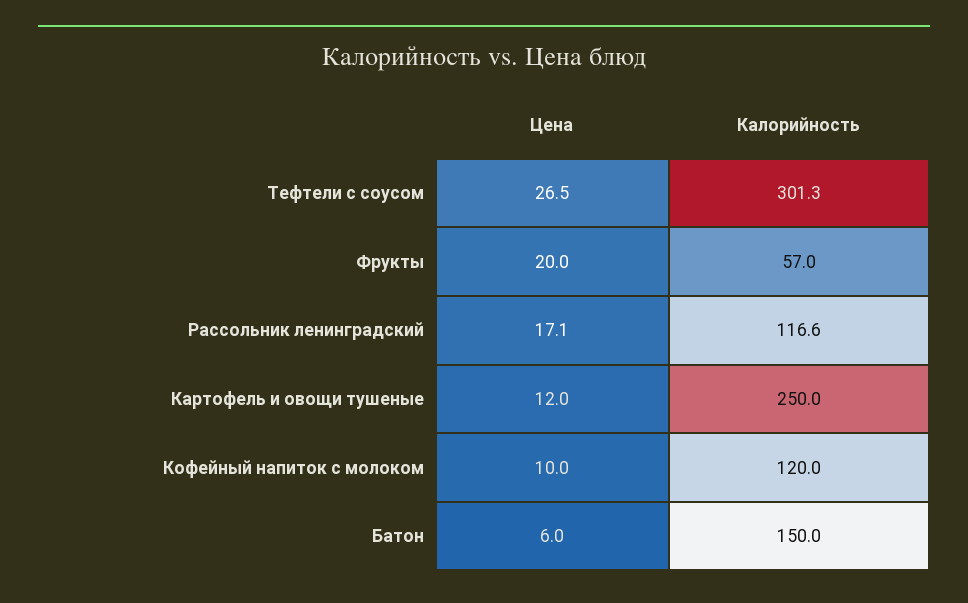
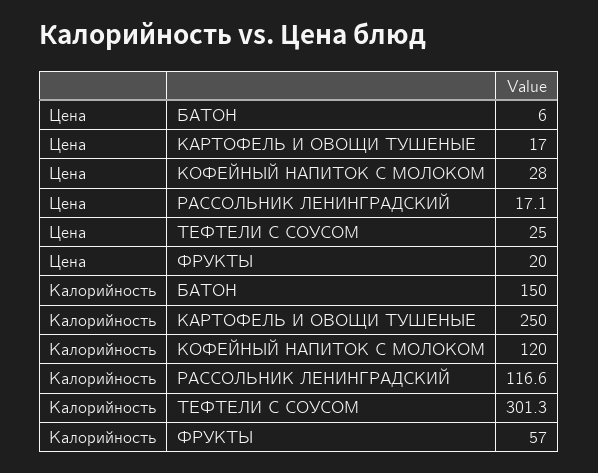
  {
    "Цена": {
-     "Тефтели с соусом": 26.5,
+     "Тефтели с соусом": 25,
      "Фрукты": 20,
      "Рассольник ленинградский": 17.1,
-     "Картофель и овощи тушеные": 12,
+     "Картофель и овощи тушеные": 17,
-     "Кофейный напиток с молоком": 10,
+     "Кофейный напиток с молоком": 28,
      "Батон": 6
    },
    "Калорийность": {
      "Тефтели с соусом": 301.3,
      "Фрукты": 57,
      "Рассольник ленинградский": 116.6,
      "Картофель и овощи тушеные": 250,
      "Кофейный напиток с молоком": 120,
      "Батон": 150
    }
  }

